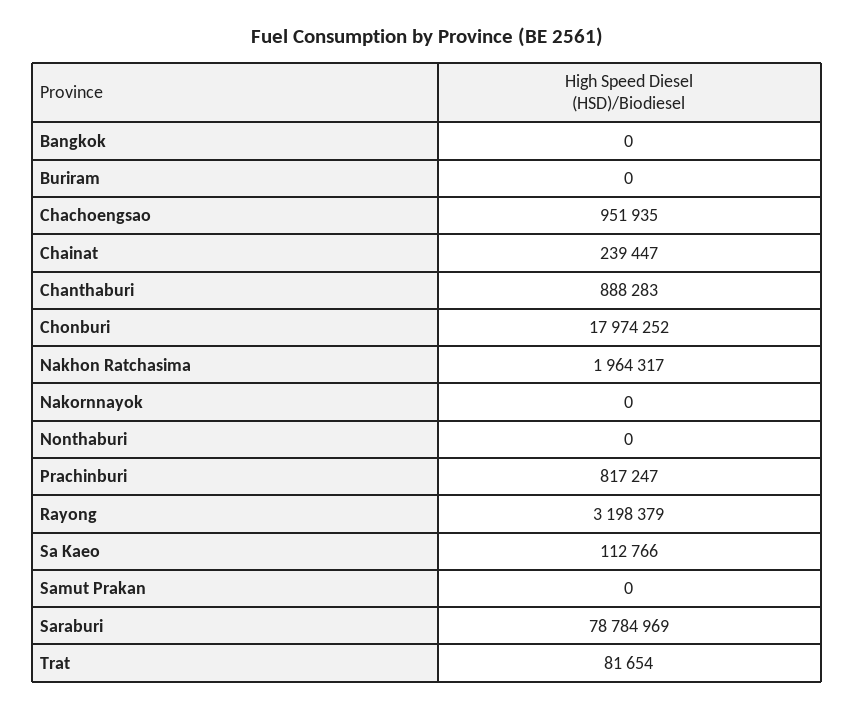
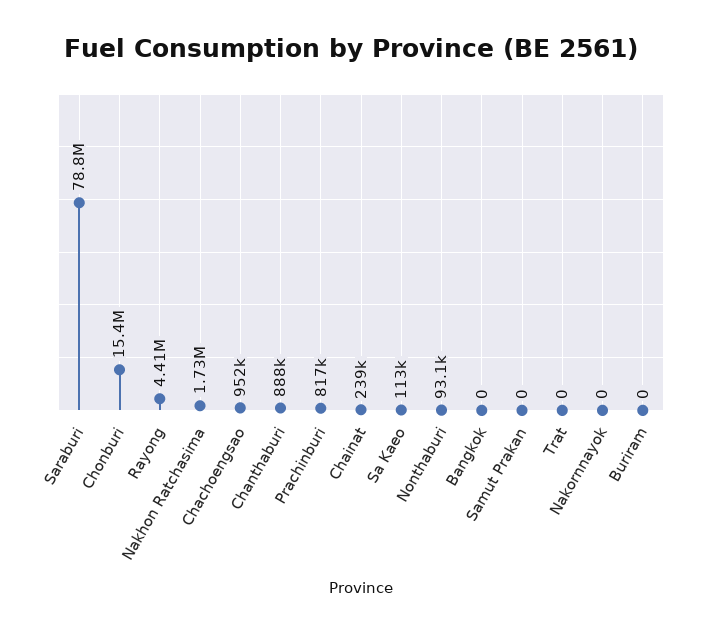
  {
    "Bangkok": 0,
    "Buriram": 0,
    "Chachoengsao": 951935,
    "Chainat": 239447,
    "Chanthaburi": 888283,
-   "Chonburi": 17974252,
+   "Chonburi": 15400000,
-   "Nakhon Ratchasima": 1964317,
+   "Nakhon Ratchasima": 1730000,
    "Nakornnayok": 0,
-   "Nonthaburi": 0,
+   "Nonthaburi": 93100,
    "Prachinburi": 817247,
-   "Rayong": 3198379,
+   "Rayong": 4410000,
    "Sa Kaeo": 112766,
    "Samut Prakan": 0,
    "Saraburi": 78784969,
-   "Trat": 81654
+   "Trat": 0
  }

